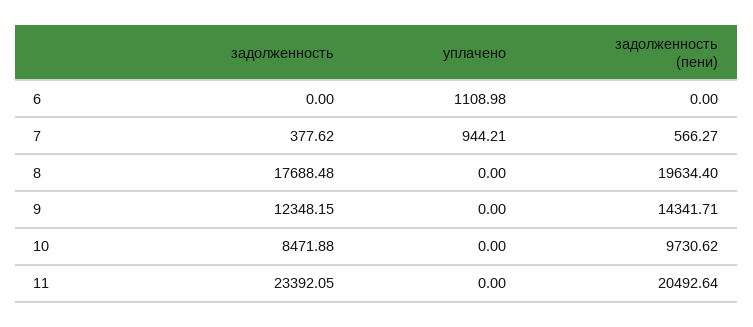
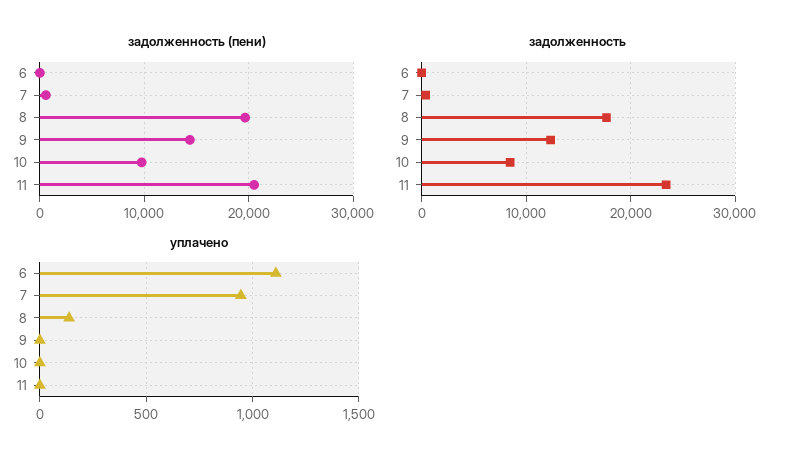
  {
    "задолженность": {
      "6": 0,
      "7": 377.62,
      "8": 17688.48,
      "9": 12348.15,
      "10": 8471.88,
      "11": 23392.05
    },
    "уплачено": {
      "6": 1108.98,
      "7": 944.21,
-     "8": 0,
+     "8": 150,
      "9": 0,
      "10": 0,
      "11": 0
    },
    "задолженность (пени)": {
      "6": 0,
      "7": 566.27,
      "8": 19634.4,
      "9": 14341.71,
      "10": 9730.62,
      "11": 20492.64
    }
  }

